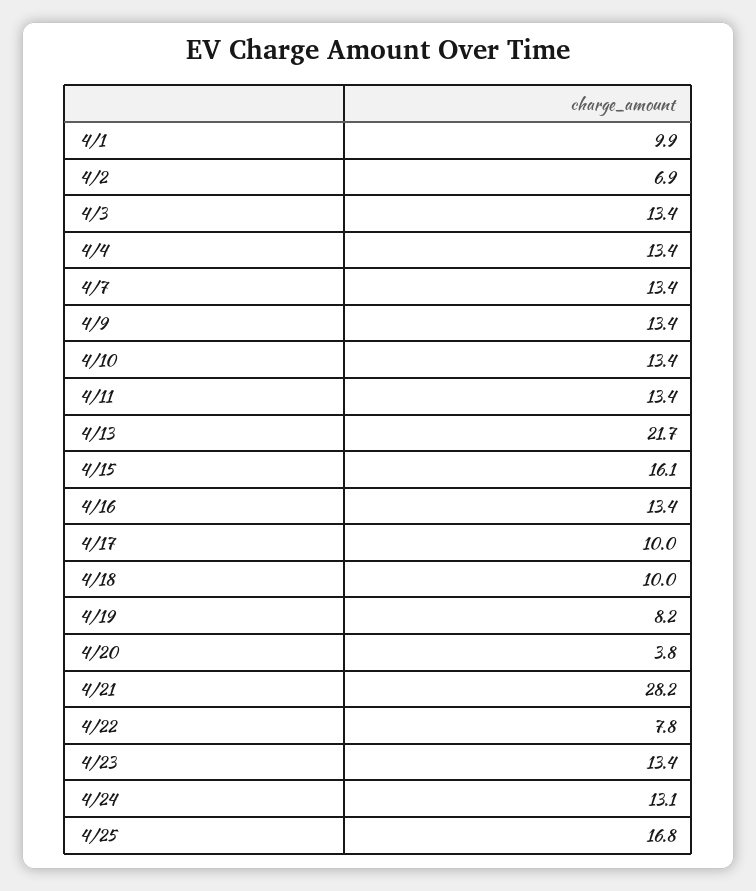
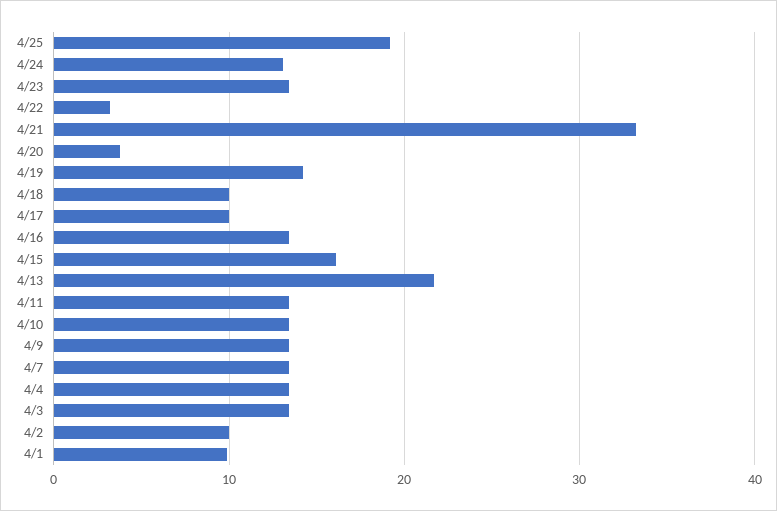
  {
    "4/1": 9.9,
-   "4/2": 6.9,
+   "4/2": 10,
    "4/3": 13.4,
    "4/4": 13.4,
    "4/7": 13.4,
    "4/9": 13.4,
    "4/10": 13.4,
    "4/11": 13.4,
    "4/13": 21.7,
    "4/15": 16.1,
    "4/16": 13.4,
    "4/17": 10,
    "4/18": 10,
-   "4/19": 8.2,
+   "4/19": 14,
    "4/20": 3.8,
-   "4/21": 28.2,
+   "4/21": 33,
-   "4/22": 7.8,
+   "4/22": 3,
    "4/23": 13.4,
    "4/24": 13.1,
-   "4/25": 16.8
+   "4/25": 19
  }

